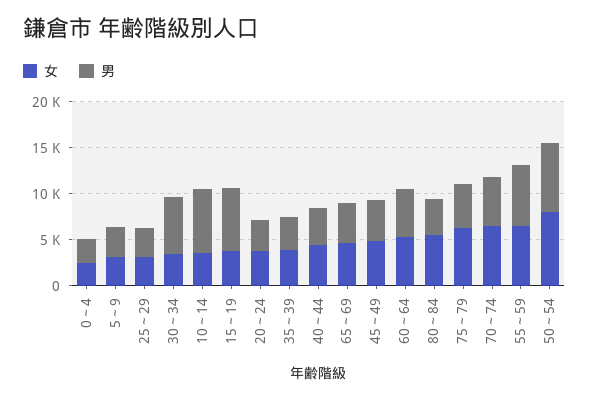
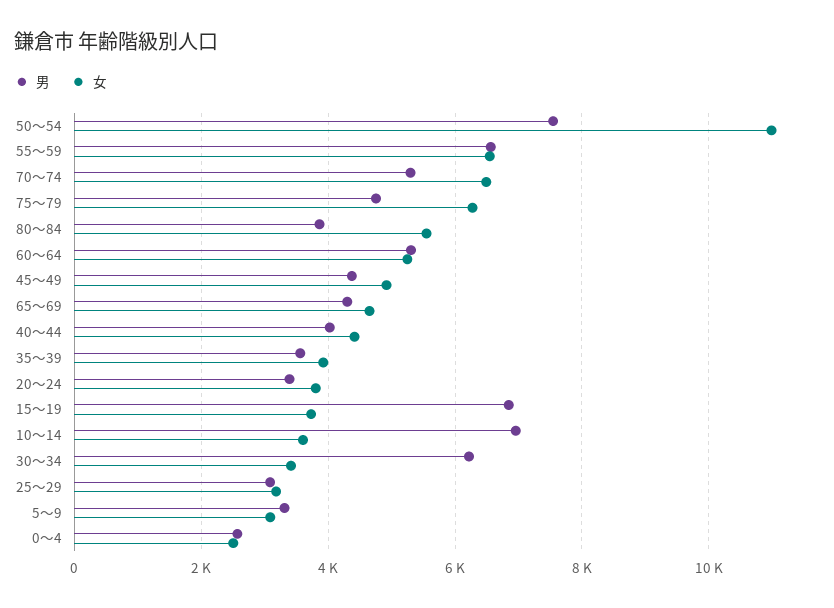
  {
    "女": {
      "0～4": 2600,
      "5～9": 3000,
      "25～29": 3200,
      "30～34": 3400,
      "10～14": 3600,
      "15～19": 3800,
      "20～24": 3800,
      "35～39": 4000,
      "40～44": 4400,
      "65～69": 4600,
      "45～49": 5000,
      "60～64": 5200,
      "80～84": 5600,
      "75～79": 6200,
      "70～74": 6400,
      "55～59": 6600,
-     "50～54": 8000
+     "50～54": 11000
    },
    "男": {
      "0～4": 2600,
      "5～9": 3400,
      "25～29": 3000,
      "30～34": 6200,
      "10～14": 7000,
      "15～19": 6800,
      "20～24": 3400,
      "35～39": 3600,
      "40～44": 4000,
      "65～69": 4400,
      "45～49": 4400,
      "60～64": 5400,
      "80～84": 3800,
      "75～79": 4800,
      "70～74": 5200,
      "55～59": 6600,
      "50～54": 7600
    }
  }

